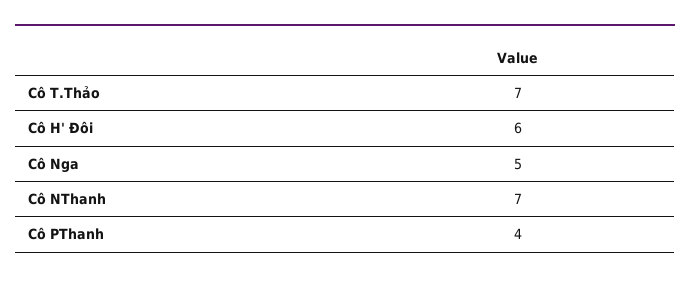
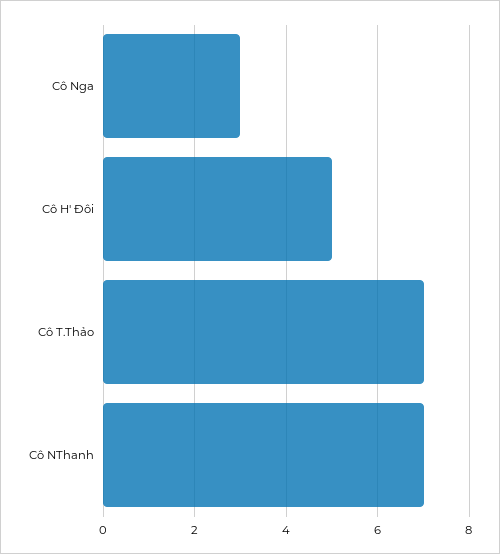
  {
    "Cô T.Thảo": 7,
-   "Cô H' Đôi": 6,
+   "Cô H' Đôi": 5,
-   "Cô Nga": 5,
+   "Cô Nga": 3,
-   "Cô NThanh": 7,
+   "Cô NThanh": 7
-   "Cô PThanh": 4
  }

